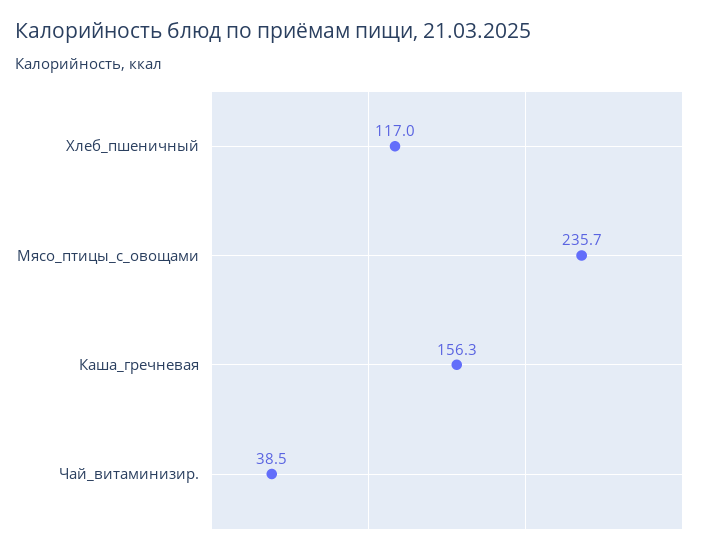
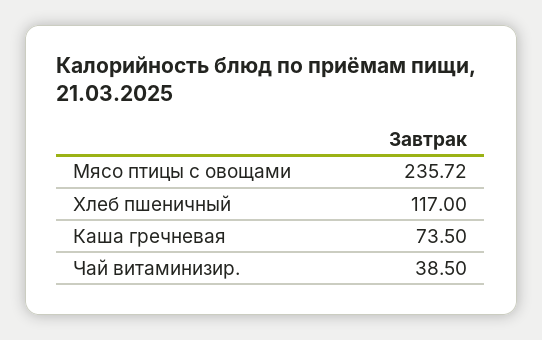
  {
    "Хлеб_пшеничный": 117,
    "Мясо_птицы_с_овощами": 235.72,
-   "Каша_гречневая": 156.3,
+   "Каша_гречневая": 73.5,
    "Чай_витаминизир.": 38.5
  }

